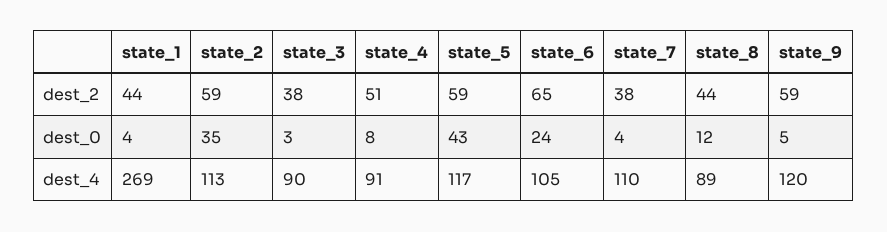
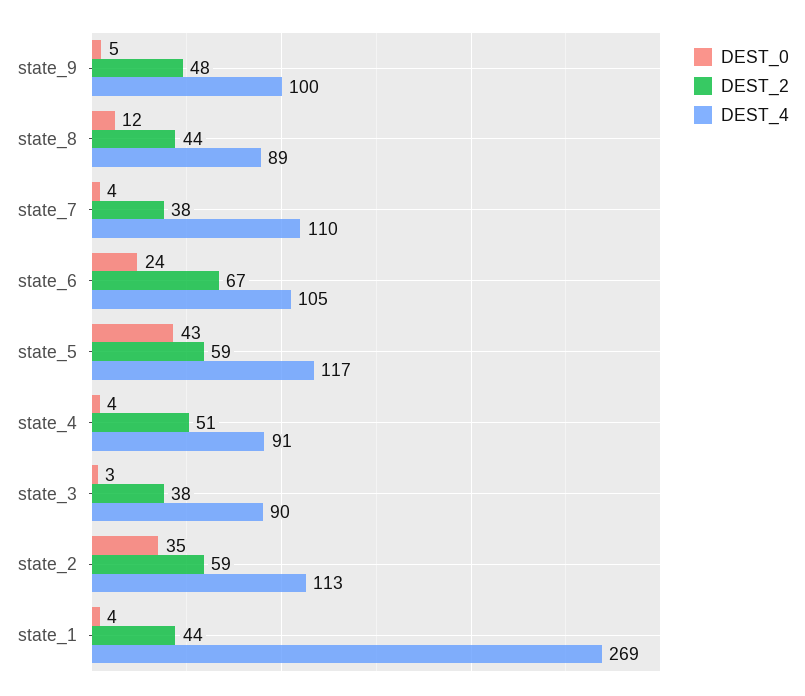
  {
    "dest_2": {
      "state_1": 44,
      "state_2": 59,
      "state_3": 38,
      "state_4": 51,
      "state_5": 59,
-     "state_6": 65,
+     "state_6": 67,
      "state_7": 38,
      "state_8": 44,
-     "state_9": 59
+     "state_9": 48
    },
    "dest_0": {
      "state_1": 4,
      "state_2": 35,
      "state_3": 3,
-     "state_4": 8,
+     "state_4": 4,
      "state_5": 43,
      "state_6": 24,
      "state_7": 4,
      "state_8": 12,
      "state_9": 5
    },
    "dest_4": {
      "state_1": 269,
      "state_2": 113,
      "state_3": 90,
      "state_4": 91,
      "state_5": 117,
      "state_6": 105,
      "state_7": 110,
      "state_8": 89,
-     "state_9": 120
+     "state_9": 100
    }
  }

